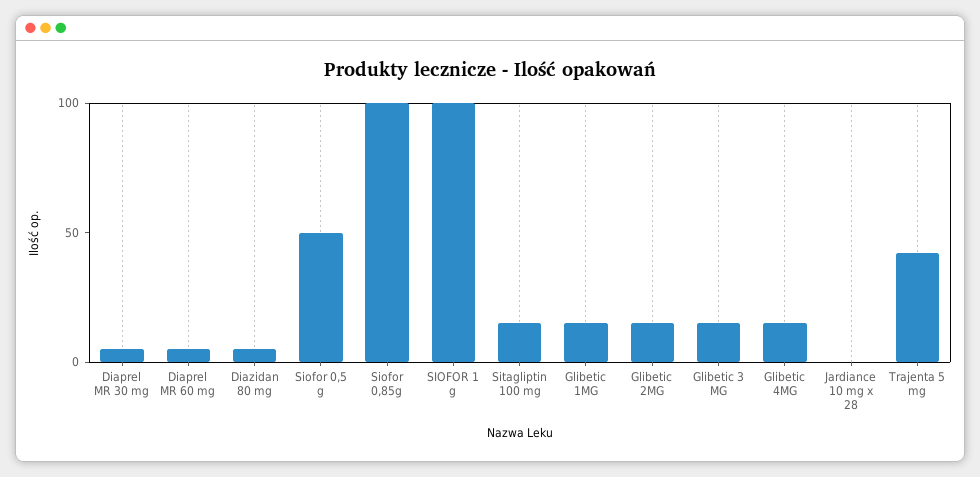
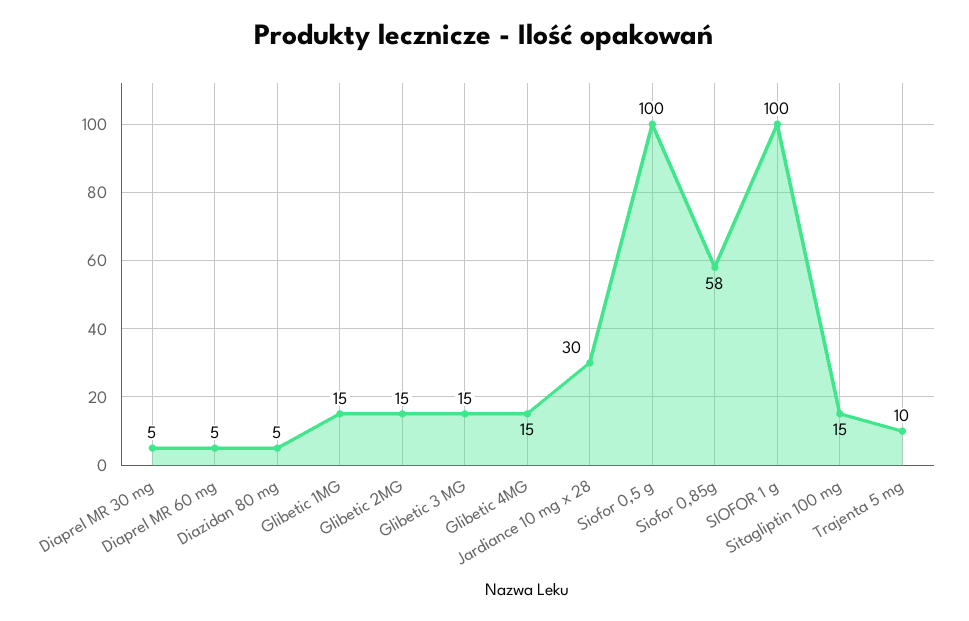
  {
    "Diaprel MR 30 mg": 5,
    "Diaprel MR 60 mg": 5,
    "Diazidan 80 mg": 5,
-   "Siofor 0,5 g": 50,
+   "Siofor 0,5 g": 100,
-   "Siofor 0,85g": 100,
+   "Siofor 0,85g": 58,
    "SIOFOR 1 g": 100,
    "Sitagliptin 100 mg": 15,
    "Glibetic 1MG": 15,
    "Glibetic 2MG": 15,
    "Glibetic 3 MG": 15,
    "Glibetic 4MG": 15,
-   "Jardiance 10 mg x 28": 0,
+   "Jardiance 10 mg x 28": 30,
-   "Trajenta 5 mg": 40
+   "Trajenta 5 mg": 10
  }

